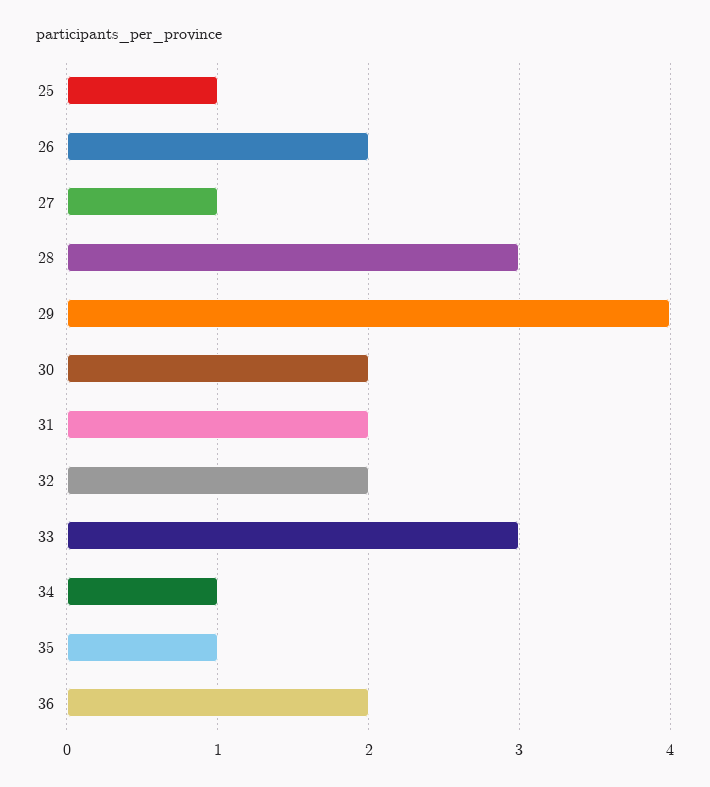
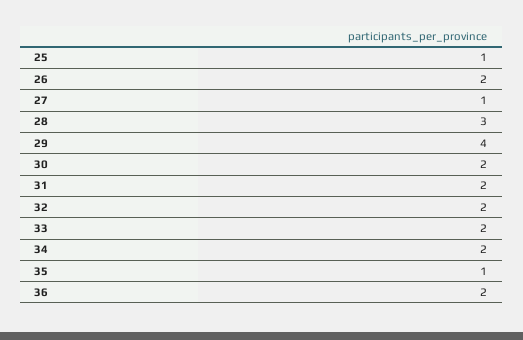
  {
    "25": 1,
    "26": 2,
    "27": 1,
    "28": 3,
    "29": 4,
    "30": 2,
    "31": 2,
    "32": 2,
-   "33": 3,
+   "33": 2,
-   "34": 1,
+   "34": 2,
    "35": 1,
    "36": 2
  }

